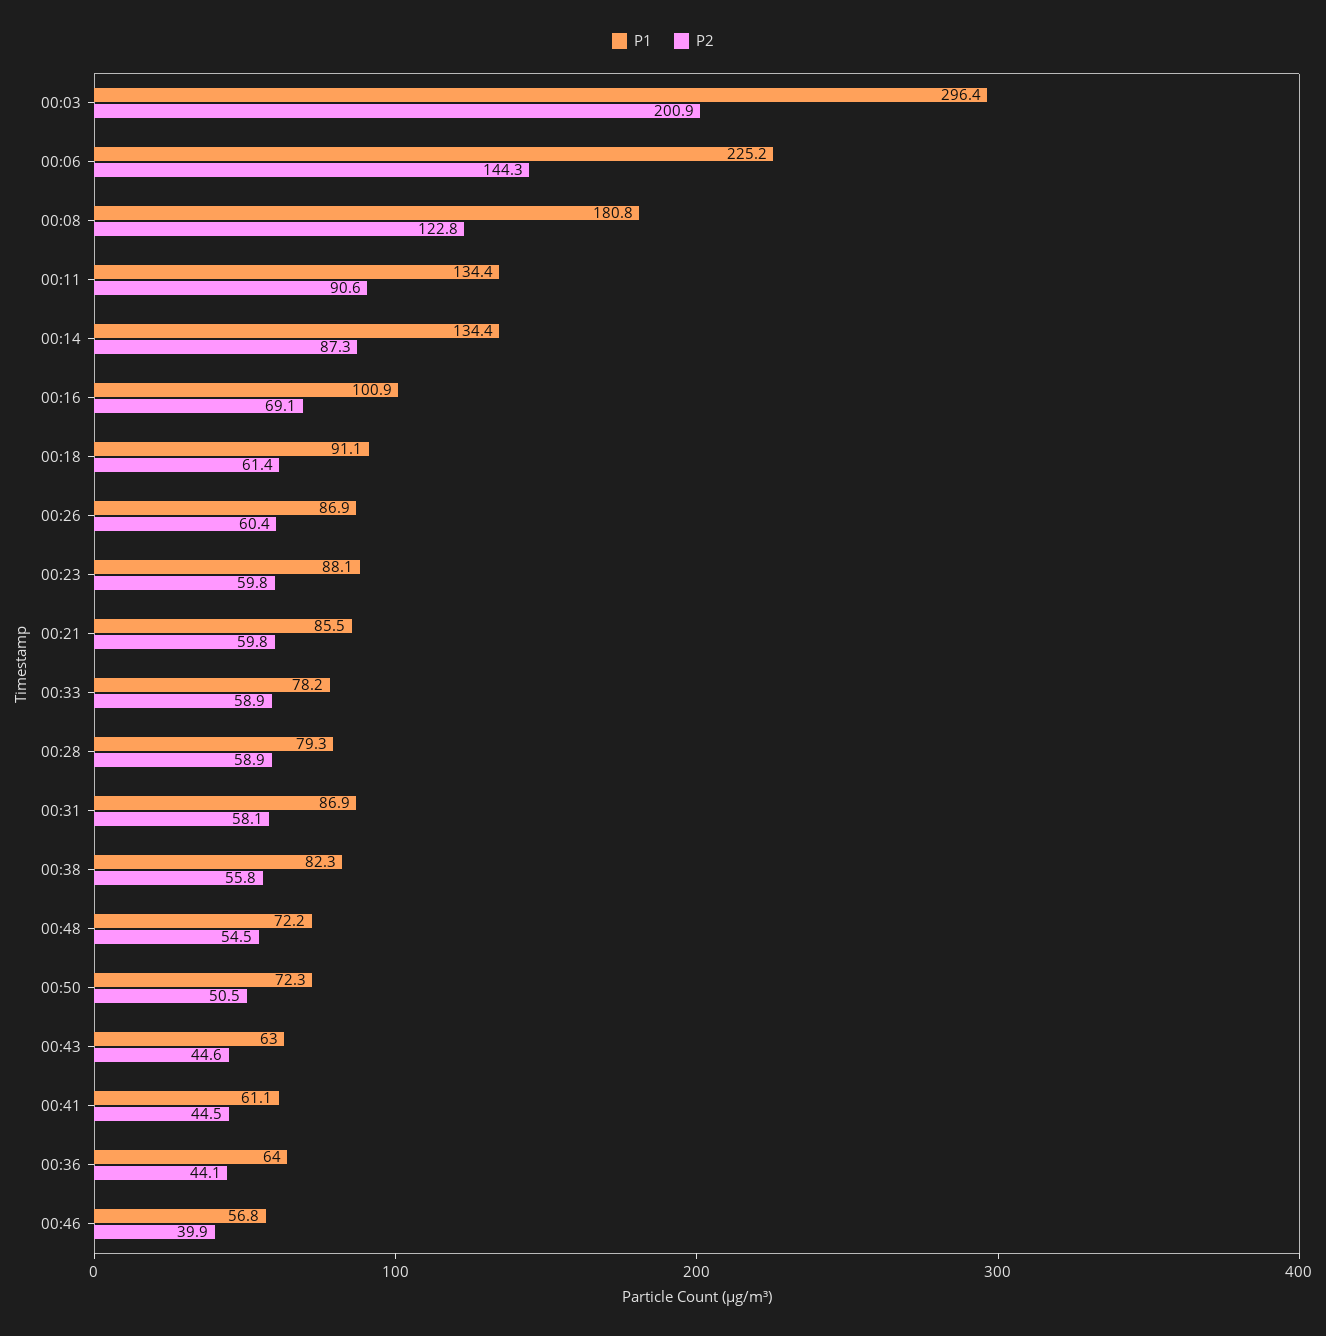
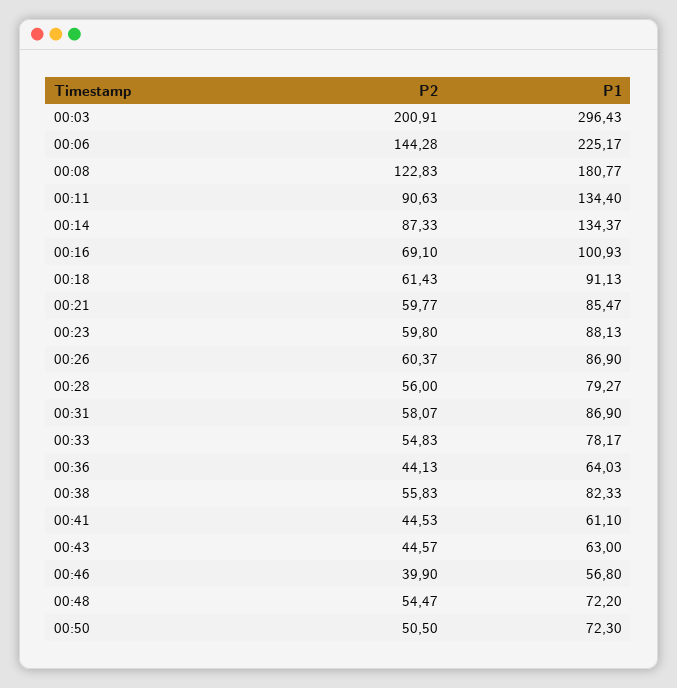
  {
    "P1": {
      "00:03": 296.43,
      "00:06": 225.17,
      "00:08": 180.77,
      "00:11": 134.4,
      "00:14": 134.37,
      "00:16": 100.93,
      "00:18": 91.13,
      "00:26": 86.9,
      "00:23": 88.13,
      "00:21": 85.47,
      "00:33": 78.17,
      "00:28": 79.27,
      "00:31": 86.9,
      "00:38": 82.33,
      "00:48": 72.2,
      "00:50": 72.3,
      "00:43": 63,
      "00:41": 61.1,
      "00:36": 64.03,
      "00:46": 56.8
    },
    "P2": {
      "00:03": 200.91,
      "00:06": 144.28,
      "00:08": 122.83,
      "00:11": 90.63,
      "00:14": 87.33,
      "00:16": 69.1,
      "00:18": 61.43,
      "00:26": 60.37,
      "00:23": 59.8,
      "00:21": 59.77,
-     "00:33": 58.9,
+     "00:33": 54.83,
-     "00:28": 58.9,
+     "00:28": 56,
      "00:31": 58.07,
      "00:38": 55.83,
      "00:48": 54.47,
      "00:50": 50.5,
      "00:43": 44.57,
      "00:41": 44.53,
      "00:36": 44.13,
      "00:46": 39.9
    }
  }

